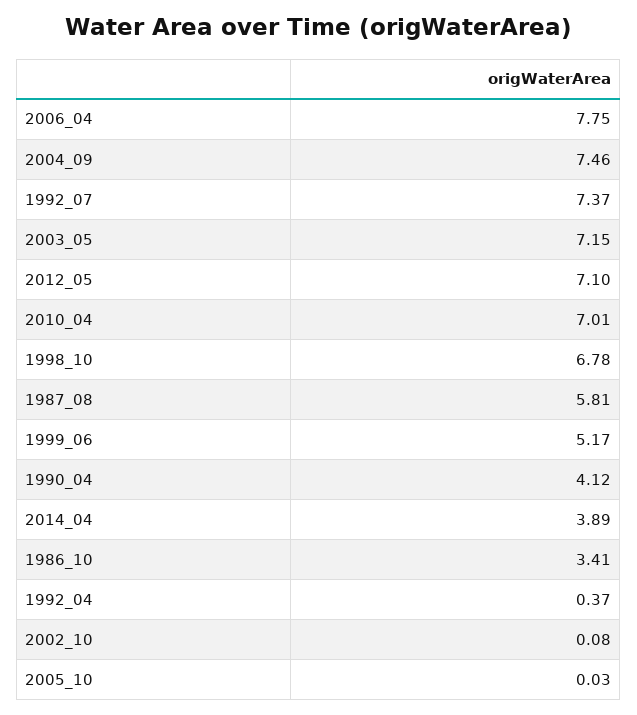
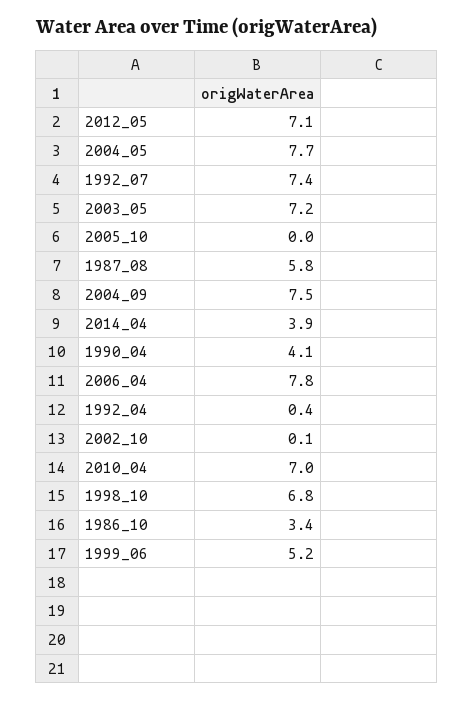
  {
    "2006_04": 7.75,
    "2004_09": 7.46,
    "1992_07": 7.37,
    "2003_05": 7.15,
    "2012_05": 7.1,
    "2010_04": 7.01,
    "1998_10": 6.78,
    "1987_08": 5.81,
    "1999_06": 5.17,
    "1990_04": 4.12,
    "2014_04": 3.89,
    "1986_10": 3.41,
    "1992_04": 0.37,
    "2002_10": 0.08,
-   "2005_10": 0.03
+   "2005_10": 0.03,
+   "2004_05": 7.7
  }

